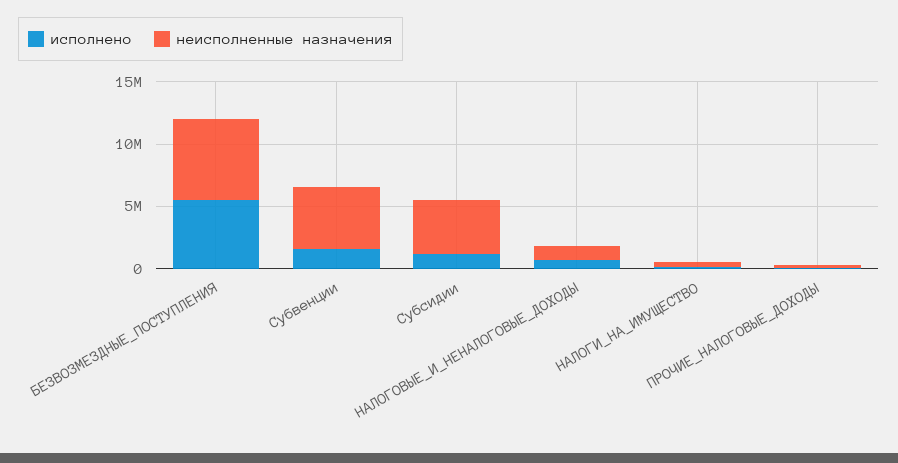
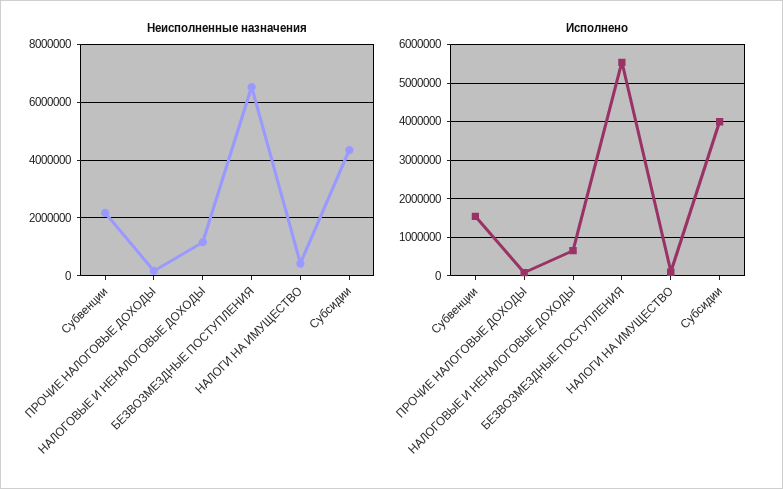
  {
    "исполнено": {
      "БЕЗВОЗМЕЗДНЫЕ_ПОСТУПЛЕНИЯ": 5600000,
      "Субвенции": 1600000,
-     "Субсидии": 1000000,
+     "Субсидии": 4000000,
      "НАЛОГОВЫЕ_И_НЕНАЛОГОВЫЕ_ДОХОДЫ": 600000,
      "НАЛОГИ_НА_ИМУЩЕСТВО": 0,
      "ПРОЧИЕ_НАЛОГОВЫЕ_ДОХОДЫ": 0
    },
    "неисполненные назначения": {
      "БЕЗВОЗМЕЗДНЫЕ_ПОСТУПЛЕНИЯ": 6500000,
-     "Субвенции": 5000000,
+     "Субвенции": 2250000,
      "Субсидии": 4250000,
      "НАЛОГОВЫЕ_И_НЕНАЛОГОВЫЕ_ДОХОДЫ": 1250000,
      "НАЛОГИ_НА_ИМУЩЕСТВО": 500000,
      "ПРОЧИЕ_НАЛОГОВЫЕ_ДОХОДЫ": 250000
    }
  }

